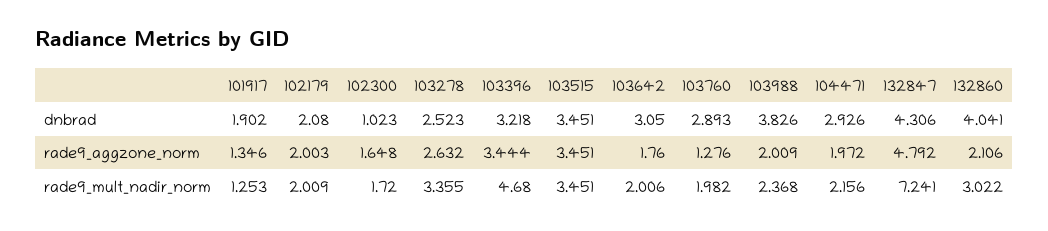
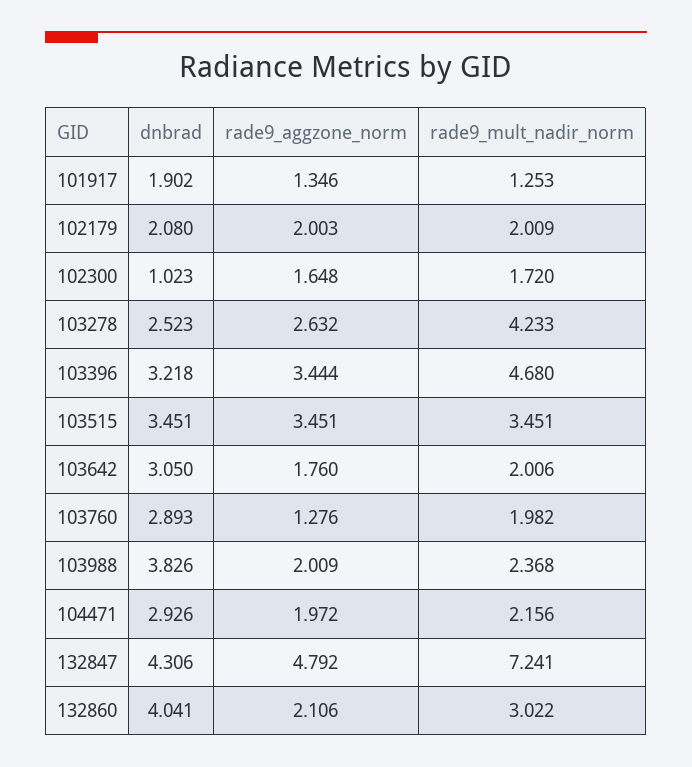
  {
    "101917": {
      "dnbrad": 1.902,
      "rade9_aggzone_norm": 1.346,
      "rade9_mult_nadir_norm": 1.253
    },
    "102179": {
      "dnbrad": 2.08,
      "rade9_aggzone_norm": 2.003,
      "rade9_mult_nadir_norm": 2.009
    },
    "102300": {
      "dnbrad": 1.023,
      "rade9_aggzone_norm": 1.648,
      "rade9_mult_nadir_norm": 1.72
    },
    "103278": {
      "dnbrad": 2.523,
      "rade9_aggzone_norm": 2.632,
-     "rade9_mult_nadir_norm": 3.355
+     "rade9_mult_nadir_norm": 4.233
    },
    "103396": {
      "dnbrad": 3.218,
      "rade9_aggzone_norm": 3.444,
      "rade9_mult_nadir_norm": 4.68
    },
    "103515": {
      "dnbrad": 3.451,
      "rade9_aggzone_norm": 3.451,
      "rade9_mult_nadir_norm": 3.451
    },
    "103642": {
      "dnbrad": 3.05,
      "rade9_aggzone_norm": 1.76,
      "rade9_mult_nadir_norm": 2.006
    },
    "103760": {
      "dnbrad": 2.893,
      "rade9_aggzone_norm": 1.276,
      "rade9_mult_nadir_norm": 1.982
    },
    "103988": {
      "dnbrad": 3.826,
      "rade9_aggzone_norm": 2.009,
      "rade9_mult_nadir_norm": 2.368
    },
    "104471": {
      "dnbrad": 2.926,
      "rade9_aggzone_norm": 1.972,
      "rade9_mult_nadir_norm": 2.156
    },
    "132847": {
      "dnbrad": 4.306,
      "rade9_aggzone_norm": 4.792,
      "rade9_mult_nadir_norm": 7.241
    },
    "132860": {
      "dnbrad": 4.041,
      "rade9_aggzone_norm": 2.106,
      "rade9_mult_nadir_norm": 3.022
    }
  }

